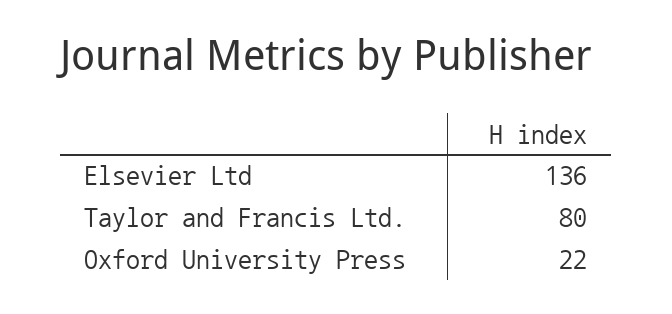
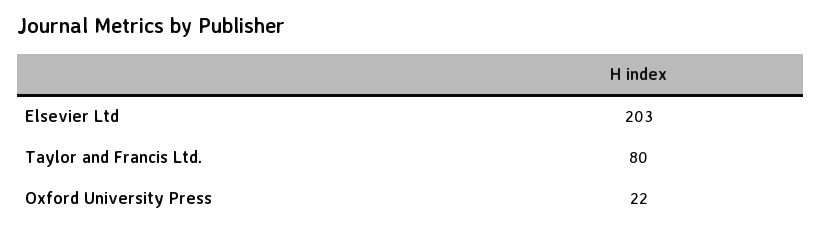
  {
-   "Elsevier Ltd": 136,
+   "Elsevier Ltd": 203,
    "Taylor and Francis Ltd.": 80,
    "Oxford University Press": 22
  }

